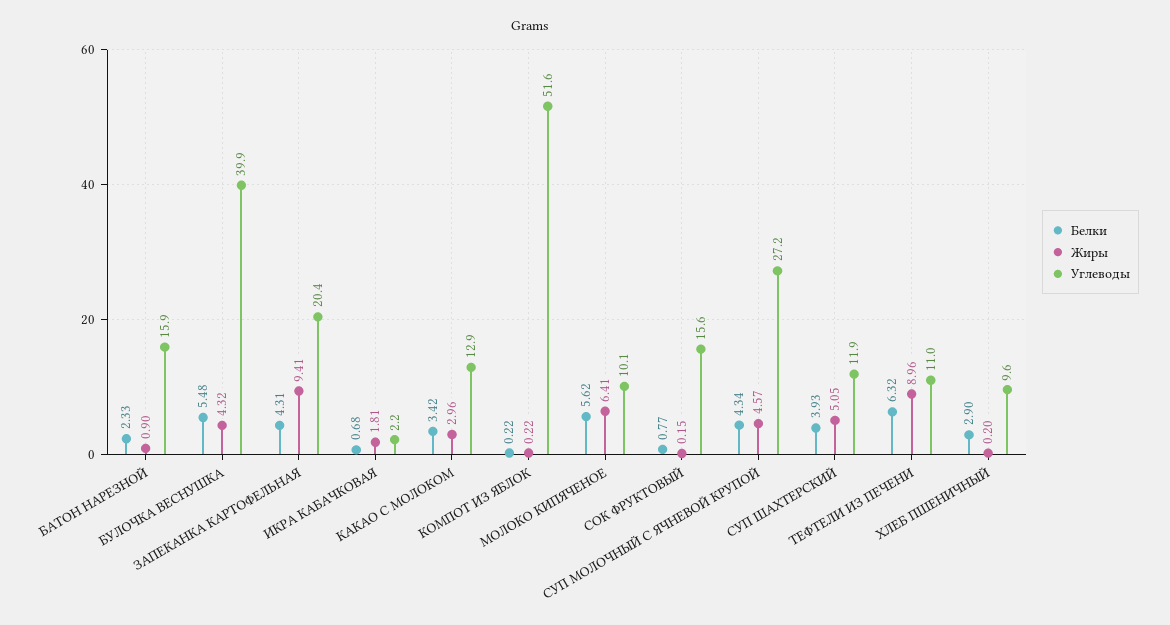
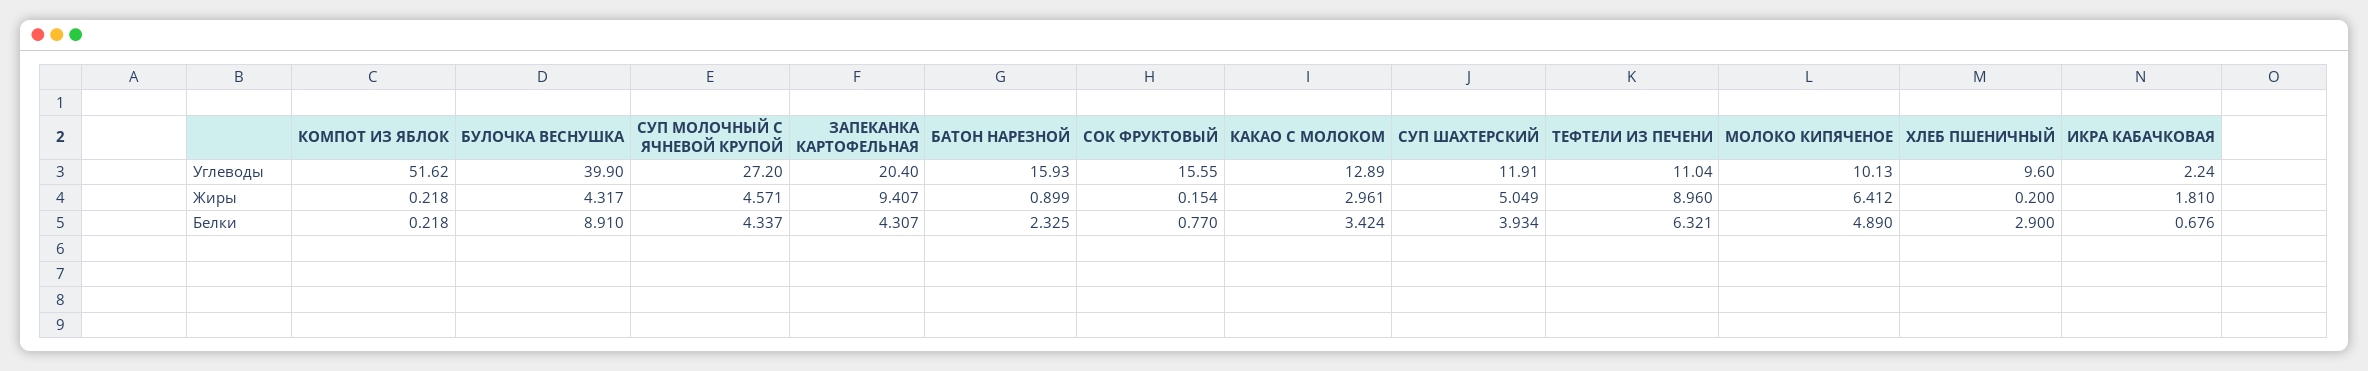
  {
    "Белки": {
      "БАТОН НАРЕЗНОЙ": 2.325,
-     "БУЛОЧКА ВЕСНУШКА": 5.48,
+     "БУЛОЧКА ВЕСНУШКА": 8.91,
      "ЗАПЕКАНКА КАРТОФЕЛЬНАЯ": 4.307,
      "ИКРА КАБАЧКОВАЯ": 0.676,
      "КАКАО С МОЛОКОМ": 3.424,
      "КОМПОТ ИЗ ЯБЛОК": 0.218,
-     "МОЛОКО КИПЯЧЕНОЕ": 5.62,
+     "МОЛОКО КИПЯЧЕНОЕ": 4.89,
      "СОК ФРУКТОВЫЙ": 0.77,
      "СУП МОЛОЧНЫЙ С ЯЧНЕВОЙ КРУПОЙ": 4.337,
      "СУП ШАХТЕРСКИЙ": 3.934,
      "ТЕФТЕЛИ ИЗ ПЕЧЕНИ": 6.321,
      "ХЛЕБ ПШЕНИЧНЫЙ": 2.9
    },
    "Жиры": {
      "БАТОН НАРЕЗНОЙ": 0.899,
      "БУЛОЧКА ВЕСНУШКА": 4.317,
      "ЗАПЕКАНКА КАРТОФЕЛЬНАЯ": 9.407,
      "ИКРА КАБАЧКОВАЯ": 1.81,
      "КАКАО С МОЛОКОМ": 2.961,
      "КОМПОТ ИЗ ЯБЛОК": 0.218,
      "МОЛОКО КИПЯЧЕНОЕ": 6.412,
      "СОК ФРУКТОВЫЙ": 0.154,
      "СУП МОЛОЧНЫЙ С ЯЧНЕВОЙ КРУПОЙ": 4.571,
      "СУП ШАХТЕРСКИЙ": 5.049,
      "ТЕФТЕЛИ ИЗ ПЕЧЕНИ": 8.96,
      "ХЛЕБ ПШЕНИЧНЫЙ": 0.2
    },
    "Углеводы": {
      "БАТОН НАРЕЗНОЙ": 15.93,
      "БУЛОЧКА ВЕСНУШКА": 39.9,
      "ЗАПЕКАНКА КАРТОФЕЛЬНАЯ": 20.4,
      "ИКРА КАБАЧКОВАЯ": 2.24,
      "КАКАО С МОЛОКОМ": 12.89,
      "КОМПОТ ИЗ ЯБЛОК": 51.62,
      "МОЛОКО КИПЯЧЕНОЕ": 10.13,
      "СОК ФРУКТОВЫЙ": 15.55,
      "СУП МОЛОЧНЫЙ С ЯЧНЕВОЙ КРУПОЙ": 27.2,
      "СУП ШАХТЕРСКИЙ": 11.91,
      "ТЕФТЕЛИ ИЗ ПЕЧЕНИ": 11.04,
      "ХЛЕБ ПШЕНИЧНЫЙ": 9.6
    }
  }

